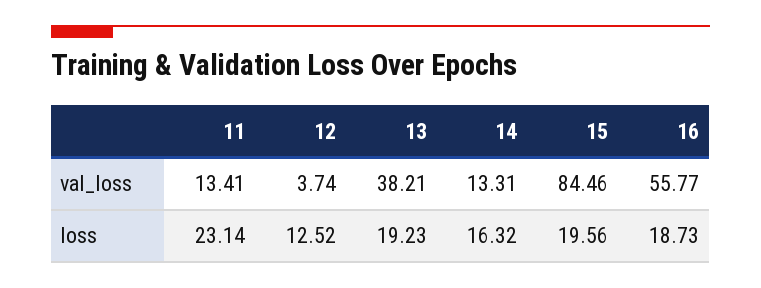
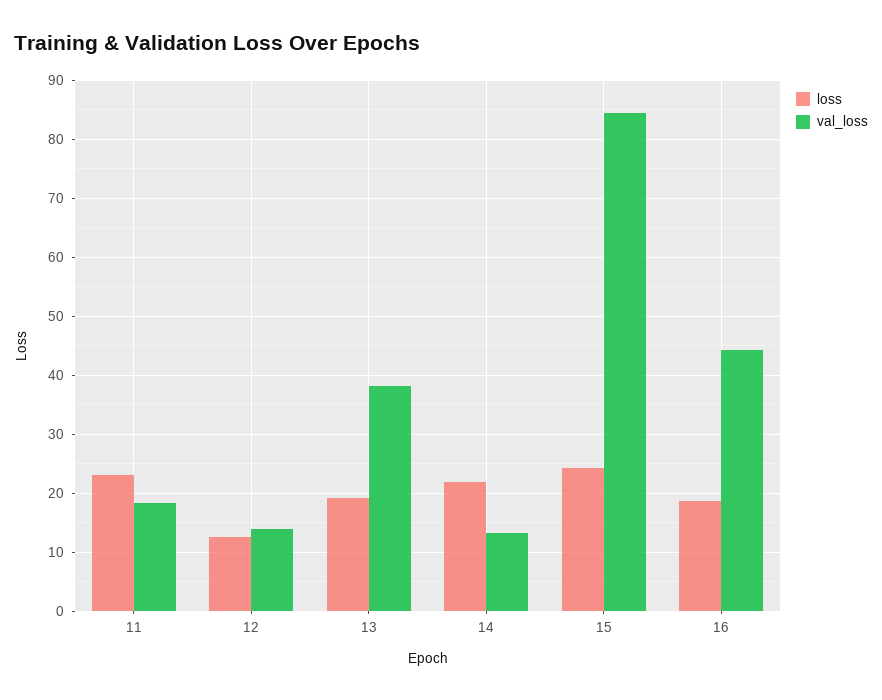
  {
    "val_loss": {
-     "11": 13.41,
+     "11": 18,
-     "12": 3.74,
+     "12": 14,
      "13": 38.21,
      "14": 13.31,
      "15": 84.46,
-     "16": 55.77
+     "16": 44
    },
    "loss": {
      "11": 23.14,
      "12": 12.52,
      "13": 19.23,
-     "14": 16.32,
+     "14": 22,
-     "15": 19.56,
+     "15": 24,
      "16": 18.73
    }
  }

